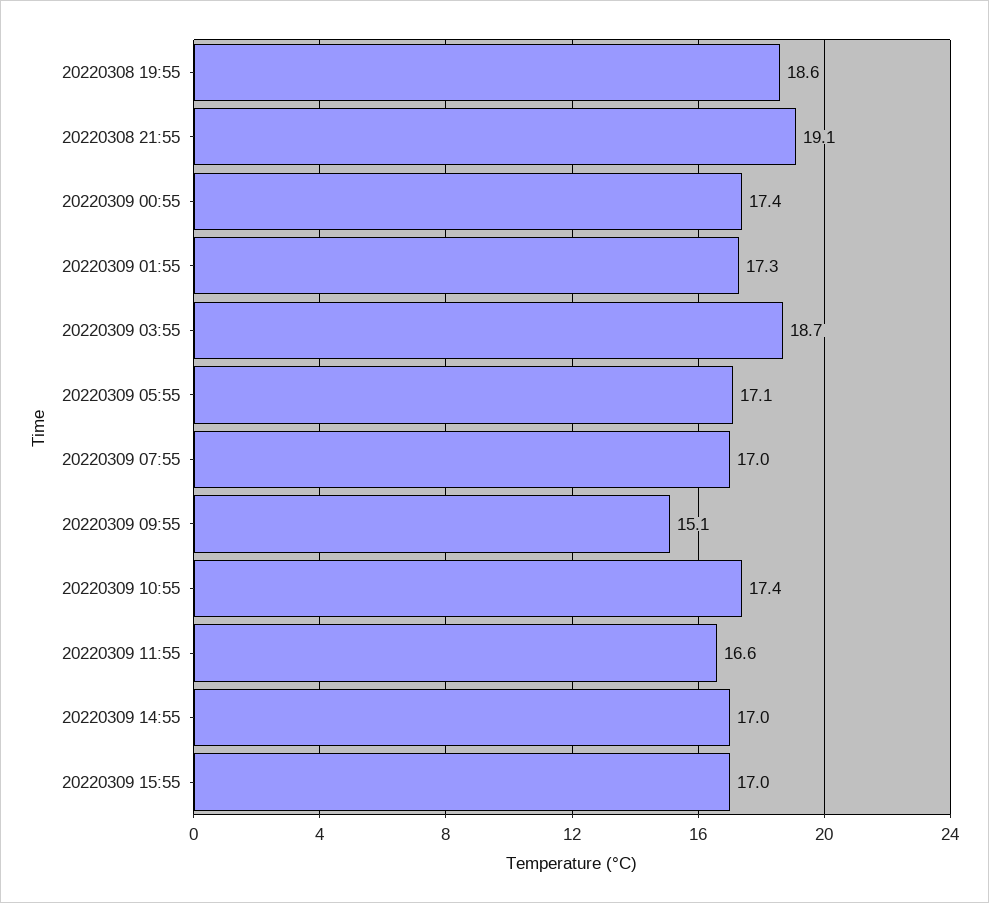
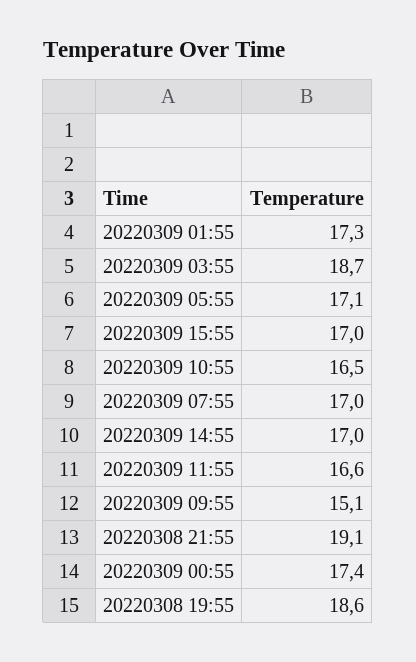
  {
    "20220308 19:55": 18.6,
    "20220308 21:55": 19.1,
    "20220309 00:55": 17.4,
    "20220309 01:55": 17.3,
    "20220309 03:55": 18.7,
    "20220309 05:55": 17.1,
    "20220309 07:55": 17,
    "20220309 09:55": 15.1,
-   "20220309 10:55": 17.4,
+   "20220309 10:55": 16.5,
    "20220309 11:55": 16.6,
    "20220309 14:55": 17,
    "20220309 15:55": 17
  }

